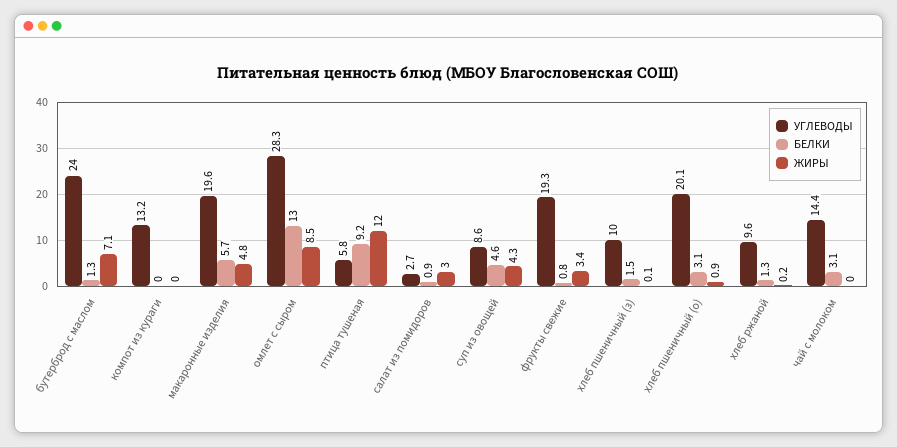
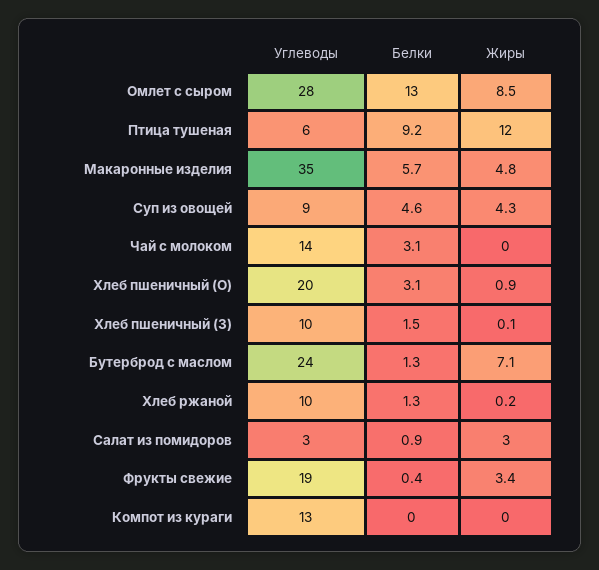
  {
    "УГЛЕВОДЫ": {
      "бутерброд с маслом": 24,
      "компот из кураги": 13.2,
-     "макаронные изделия": 19.6,
+     "макаронные изделия": 35,
      "омлет с сыром": 28.3,
      "птица тушеная": 5.8,
      "салат из помидоров": 2.7,
      "суп из овощей": 8.6,
      "фрукты свежие": 19.3,
      "хлеб пшеничный (з)": 10,
      "хлеб пшеничный (о)": 20.1,
      "хлеб ржаной": 9.6,
      "чай с молоком": 14.4
    },
    "БЕЛКИ": {
      "бутерброд с маслом": 1.3,
      "компот из кураги": 0,
      "макаронные изделия": 5.7,
      "омлет с сыром": 13,
      "птица тушеная": 9.2,
      "салат из помидоров": 0.9,
      "суп из овощей": 4.6,
-     "фрукты свежие": 0.8,
+     "фрукты свежие": 0.4,
      "хлеб пшеничный (з)": 1.5,
      "хлеб пшеничный (о)": 3.1,
      "хлеб ржаной": 1.3,
      "чай с молоком": 3.1
    },
    "ЖИРЫ": {
      "бутерброд с маслом": 7.1,
      "компот из кураги": 0,
      "макаронные изделия": 4.8,
      "омлет с сыром": 8.5,
      "птица тушеная": 12,
      "салат из помидоров": 3,
      "суп из овощей": 4.3,
      "фрукты свежие": 3.4,
      "хлеб пшеничный (з)": 0.1,
      "хлеб пшеничный (о)": 0.9,
      "хлеб ржаной": 0.2,
      "чай с молоком": 0
    }
  }

